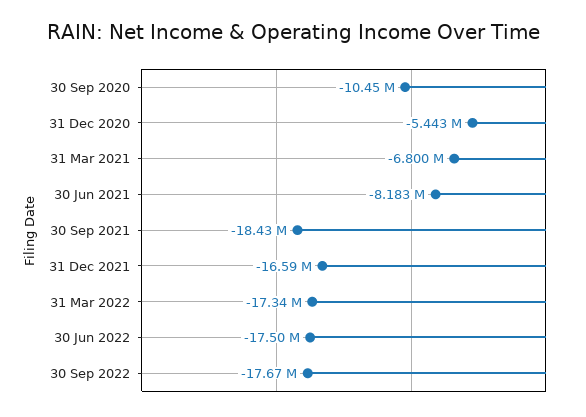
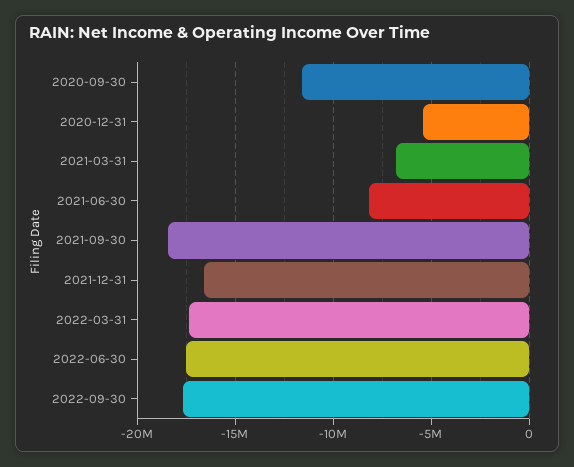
  {
-   "30 Sep 2020": -10450000,
+   "30 Sep 2020": -11500000,
    "31 Dec 2020": -5443000,
    "31 Mar 2021": -6800000,
    "30 Jun 2021": -8183000,
    "30 Sep 2021": -18430000,
    "31 Dec 2021": -16590000,
    "31 Mar 2022": -17340000,
    "30 Jun 2022": -17500000,
    "30 Sep 2022": -17670000
  }

